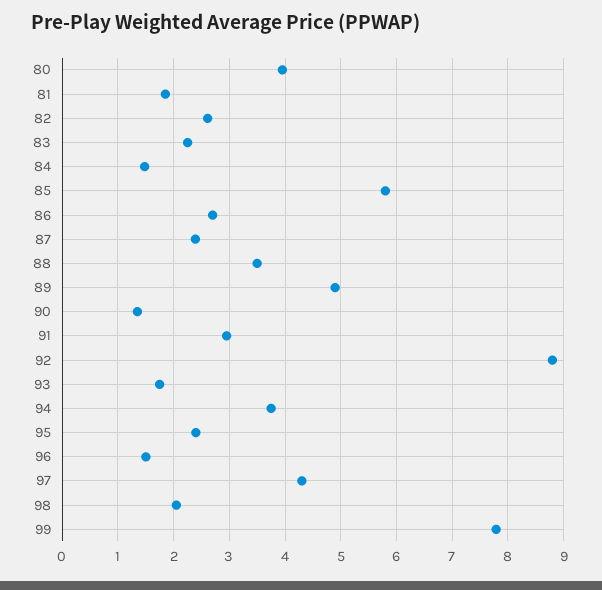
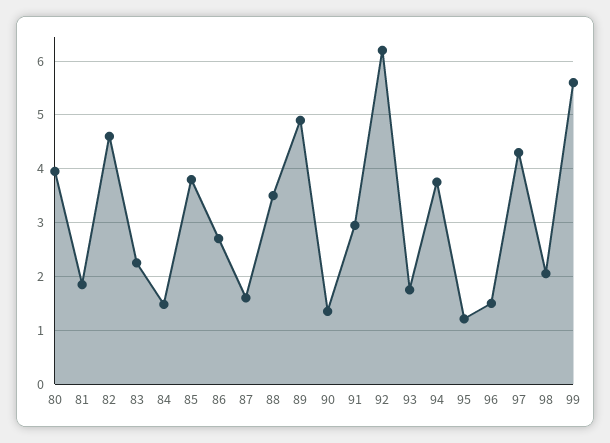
  {
    "80": 4,
    "81": 1.8,
-   "82": 2.6,
+   "82": 4.6,
    "83": 2.2,
    "84": 1.4,
-   "85": 5.8,
+   "85": 3.8,
    "86": 2.8,
-   "87": 2.4,
+   "87": 1.6,
    "88": 3.6,
    "89": 5,
    "90": 1.4,
    "91": 3,
-   "92": 8.8,
+   "92": 6.2,
    "93": 1.8,
    "94": 3.8,
-   "95": 2.4,
+   "95": 1.2,
    "96": 1.6,
    "97": 4.4,
    "98": 2,
-   "99": 7.8
+   "99": 5.6
  }

